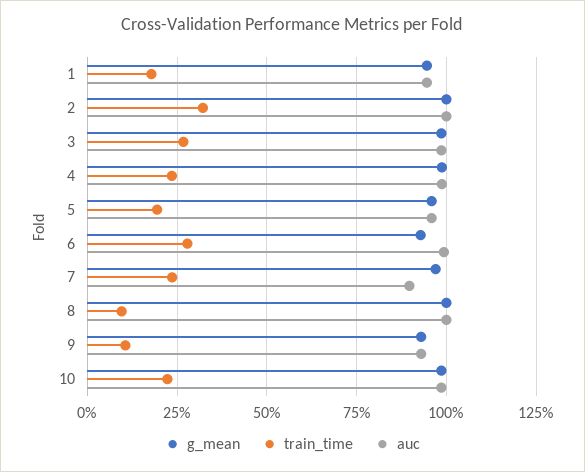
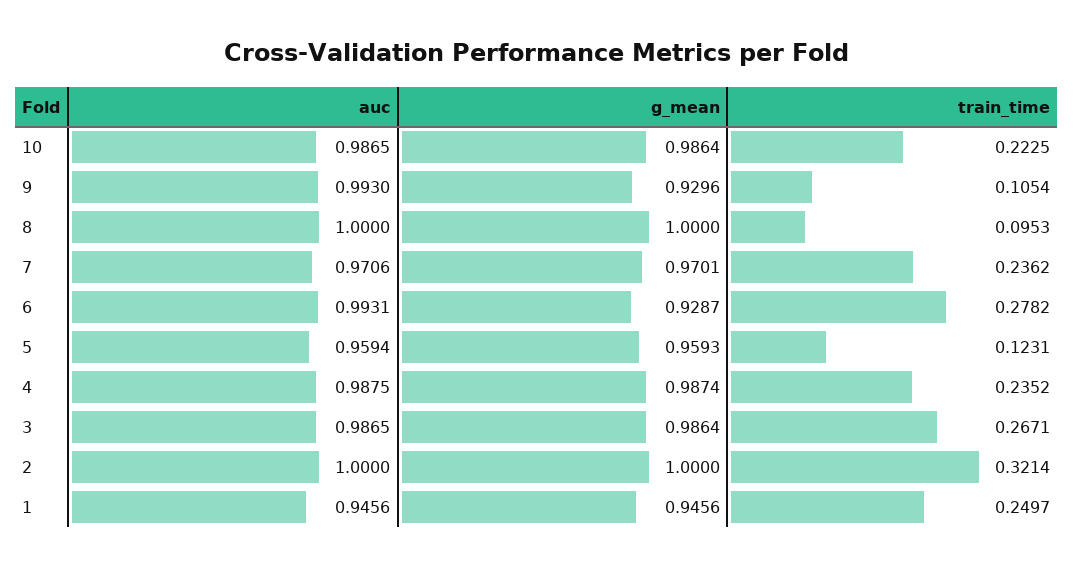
  {
    "g_mean": {
      "1": 0.9456,
      "2": 1,
      "3": 0.9864,
      "4": 0.9874,
      "5": 0.9593,
      "6": 0.9287,
      "7": 0.9701,
      "8": 1,
      "9": 0.9296,
      "10": 0.9864
    },
    "train_time": {
-     "1": 0.175,
+     "1": 0.2497,
      "2": 0.3214,
      "3": 0.2671,
      "4": 0.2352,
-     "5": 0.2,
+     "5": 0.1231,
      "6": 0.2782,
      "7": 0.2362,
      "8": 0.0953,
      "9": 0.1054,
      "10": 0.2225
    },
    "auc": {
      "1": 0.9456,
      "2": 1,
      "3": 0.9865,
      "4": 0.9875,
      "5": 0.9594,
      "6": 0.9931,
-     "7": 0.9,
+     "7": 0.9706,
      "8": 1,
-     "9": 0.925,
+     "9": 0.993,
      "10": 0.9865
    }
  }

